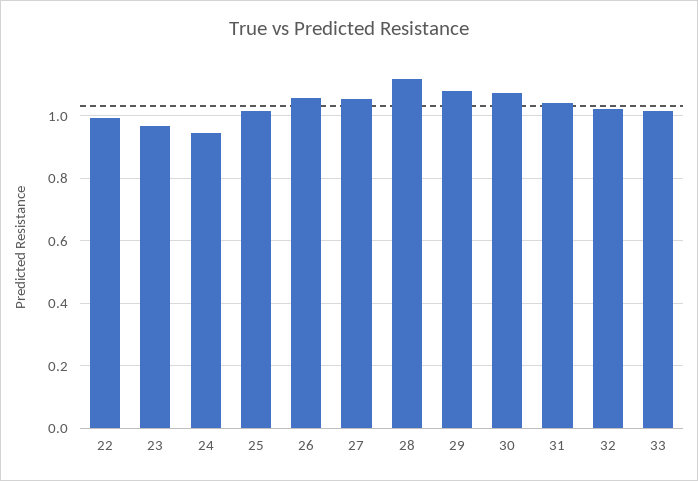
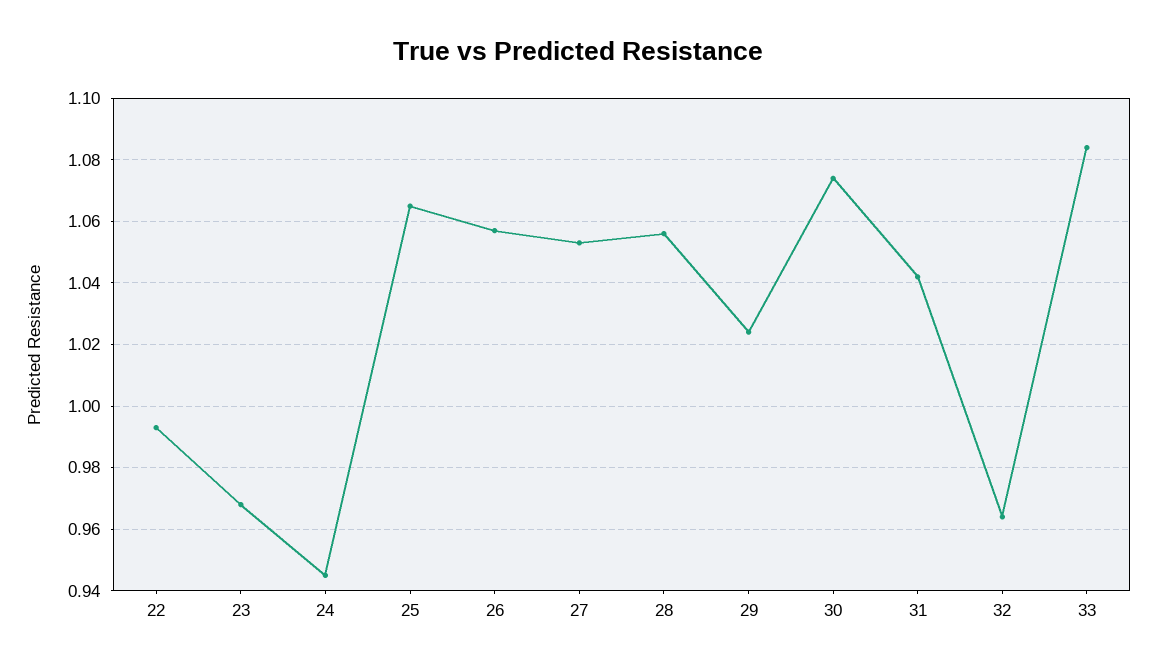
  {
    "22": 0.995,
    "23": 0.97,
    "24": 0.945,
-   "25": 1.02,
+   "25": 1.065,
    "26": 1.055,
    "27": 1.055,
-   "28": 1.12,
+   "28": 1.055,
-   "29": 1.08,
+   "29": 1.025,
    "30": 1.075,
    "31": 1.04,
-   "32": 1.02,
+   "32": 0.965,
-   "33": 1.02
+   "33": 1.085
  }

